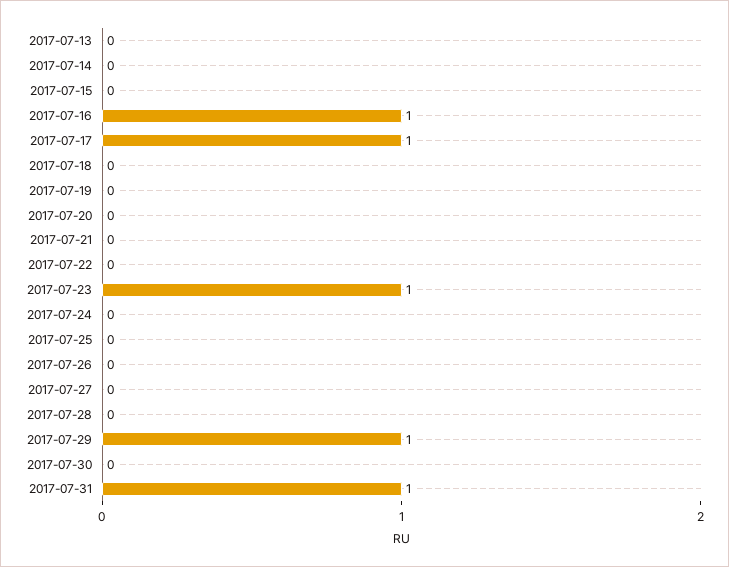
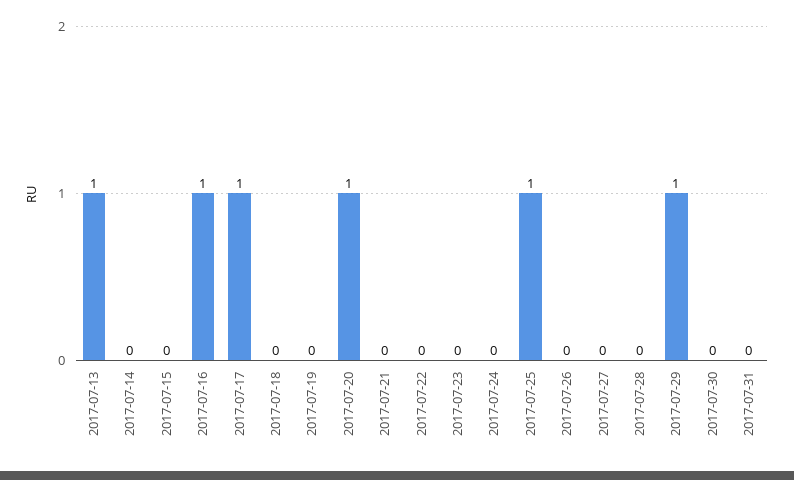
  {
-   "2017-07-13": 0,
+   "2017-07-13": 1,
    "2017-07-14": 0,
    "2017-07-15": 0,
    "2017-07-16": 1,
    "2017-07-17": 1,
    "2017-07-18": 0,
    "2017-07-19": 0,
-   "2017-07-20": 0,
+   "2017-07-20": 1,
    "2017-07-21": 0,
    "2017-07-22": 0,
-   "2017-07-23": 1,
+   "2017-07-23": 0,
    "2017-07-24": 0,
-   "2017-07-25": 0,
+   "2017-07-25": 1,
    "2017-07-26": 0,
    "2017-07-27": 0,
    "2017-07-28": 0,
    "2017-07-29": 1,
    "2017-07-30": 0,
-   "2017-07-31": 1
+   "2017-07-31": 0
  }

